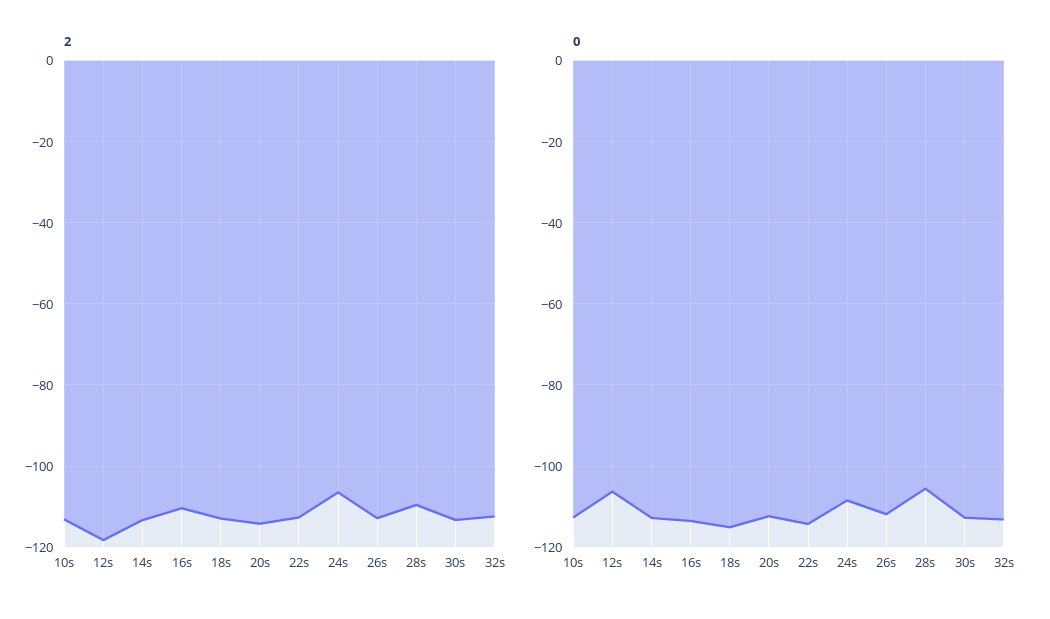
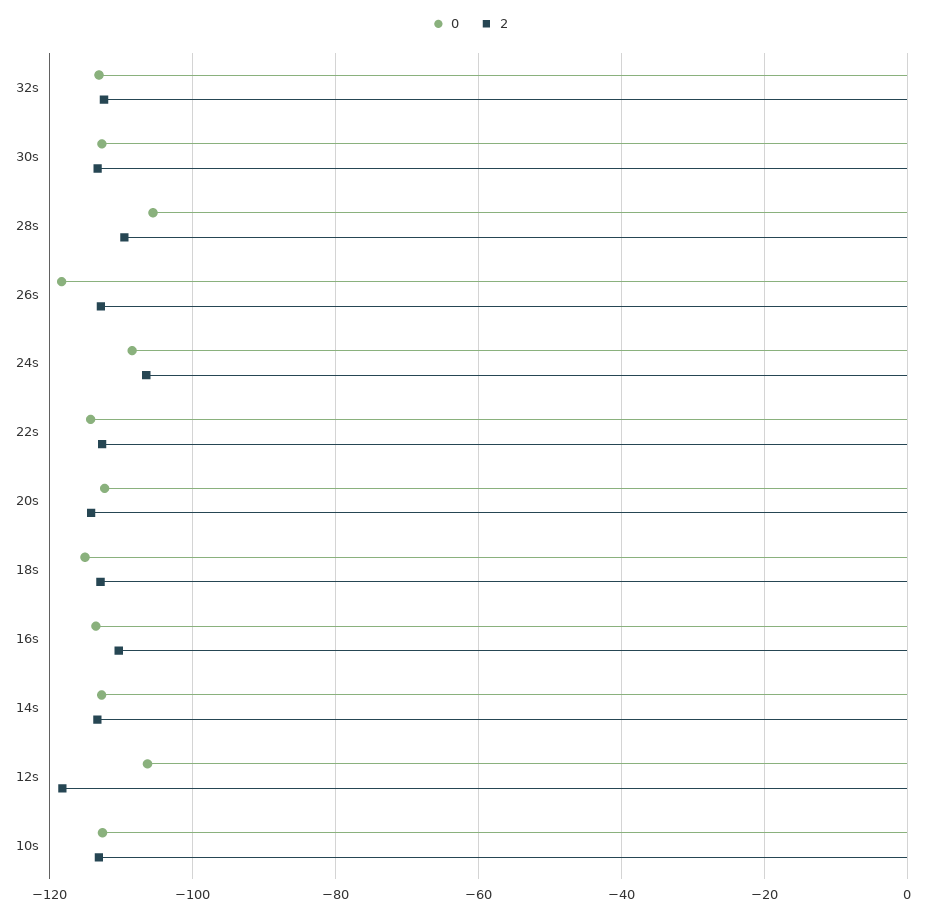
  {
    "2": {
      "10s": -114,
      "12s": -118,
      "14s": -114,
      "16s": -110,
      "18s": -112,
      "20s": -114,
      "22s": -112,
      "24s": -106,
      "26s": -112,
      "28s": -110,
      "30s": -114,
      "32s": -112
    },
    "0": {
      "10s": -112,
      "12s": -106,
      "14s": -112,
      "16s": -114,
      "18s": -116,
      "20s": -112,
      "22s": -114,
      "24s": -108,
-     "26s": -112,
+     "26s": -118,
      "28s": -106,
      "30s": -112,
      "32s": -114
    }
  }

